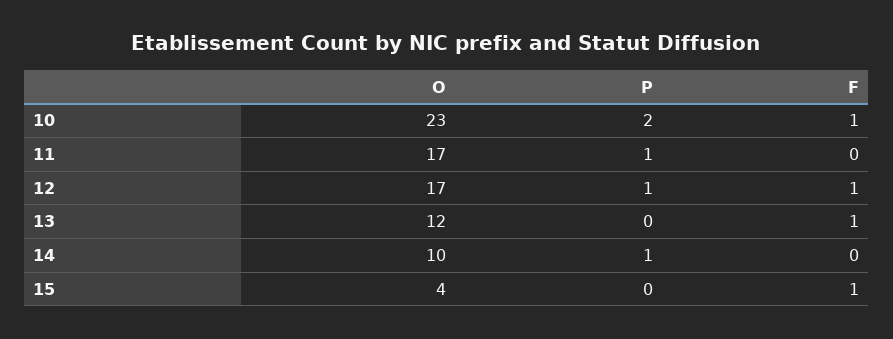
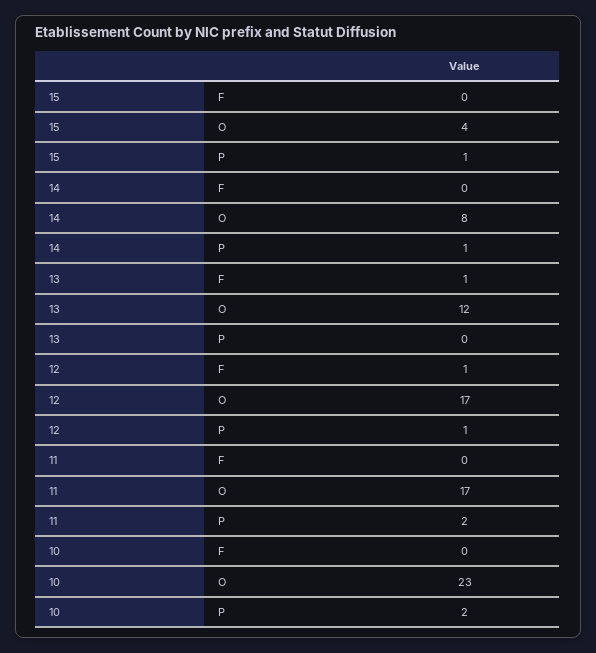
  {
    "O": {
      "10": 23,
      "11": 17,
      "12": 17,
      "13": 12,
-     "14": 10,
+     "14": 8,
      "15": 4
    },
    "P": {
      "10": 2,
-     "11": 1,
+     "11": 2,
      "12": 1,
      "13": 0,
      "14": 1,
-     "15": 0
+     "15": 1
    },
    "F": {
-     "10": 1,
+     "10": 0,
      "11": 0,
      "12": 1,
      "13": 1,
      "14": 0,
-     "15": 1
+     "15": 0
    }
  }

